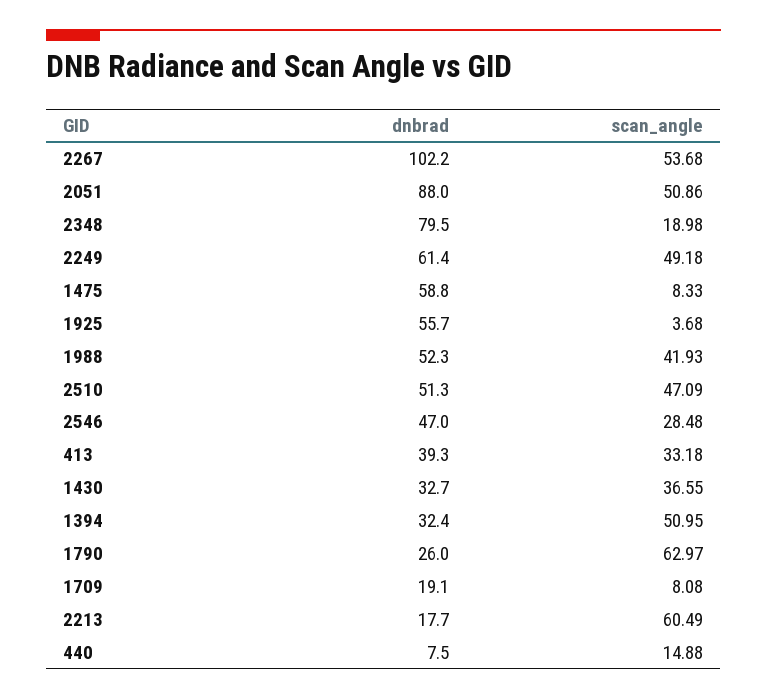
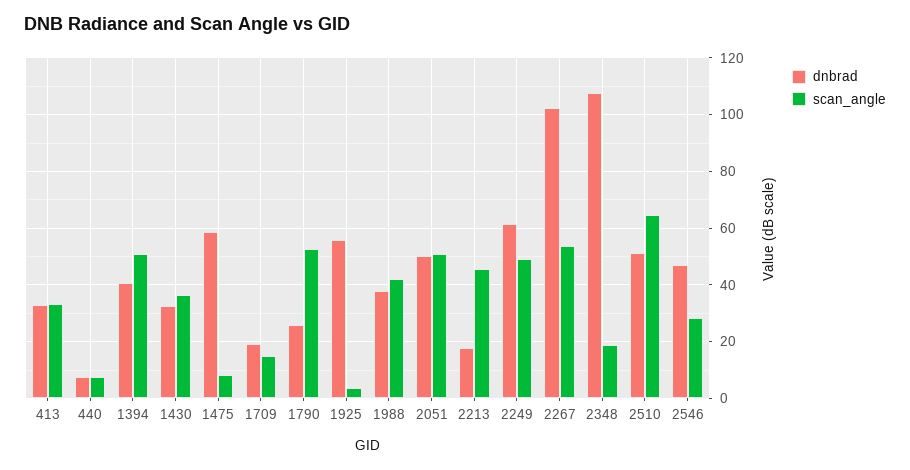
  {
    "dnbrad": {
      "2267": 102.2,
-     "2051": 88,
+     "2051": 50,
-     "2348": 79.5,
+     "2348": 107.5,
      "2249": 61.4,
      "1475": 58.8,
      "1925": 55.7,
-     "1988": 52.3,
+     "1988": 37.5,
      "2510": 51.3,
      "2546": 47,
-     "413": 39.3,
+     "413": 32.5,
      "1430": 32.7,
-     "1394": 32.4,
+     "1394": 40,
      "1790": 26,
      "1709": 19.1,
      "2213": 17.7,
      "440": 7.5
    },
    "scan_angle": {
      "2267": 53.68,
      "2051": 50.86,
      "2348": 18.98,
      "2249": 49.18,
      "1475": 8.33,
      "1925": 3.68,
      "1988": 41.93,
-     "2510": 47.09,
+     "2510": 65,
      "2546": 28.48,
      "413": 33.18,
      "1430": 36.55,
      "1394": 50.95,
-     "1790": 62.97,
+     "1790": 52.5,
-     "1709": 8.08,
+     "1709": 15,
-     "2213": 60.49,
+     "2213": 45,
-     "440": 14.88
+     "440": 7.5
    }
  }

